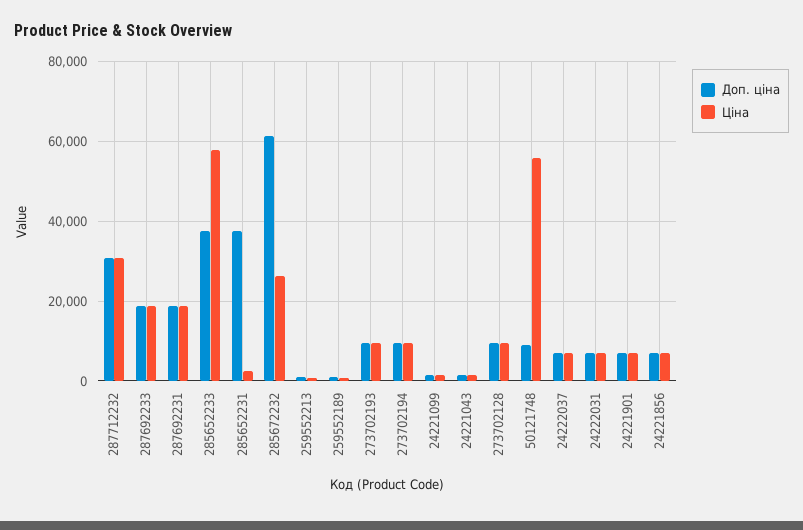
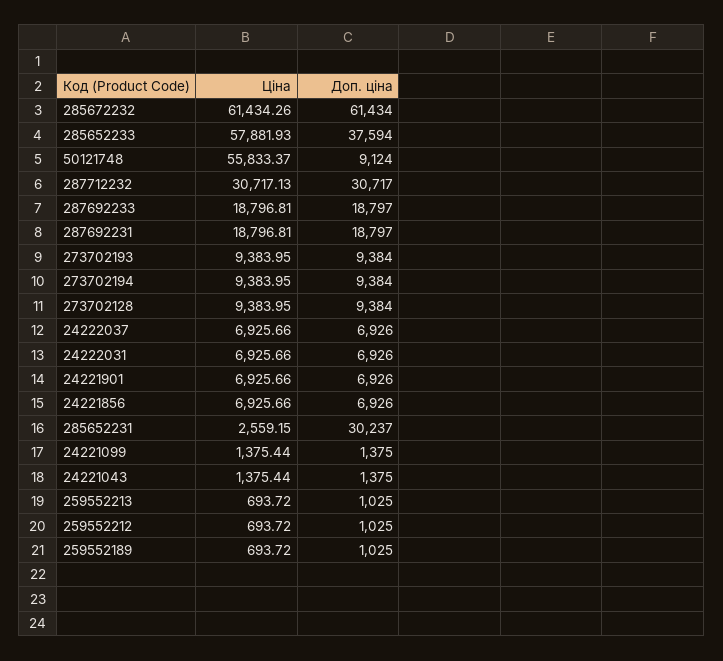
  {
    "Доп. ціна": {
      "287712232": 30717,
      "287692233": 18797,
      "287692231": 18797,
      "285652233": 37594,
-     "285652231": 38000,
+     "285652231": 30237,
      "285672232": 61434,
      "259552213": 1025,
      "259552189": 1025,
      "273702193": 9384,
      "273702194": 9384,
      "24221099": 1375,
      "24221043": 1375,
      "273702128": 9384,
      "50121748": 9124,
      "24222037": 6926,
      "24222031": 6926,
      "24221901": 6926,
-     "24221856": 6926
+     "24221856": 6926,
+     "259552212": 1025
    },
    "Ціна": {
      "287712232": 30717.13,
      "287692233": 18796.81,
      "287692231": 18796.81,
      "285652233": 57881.93,
      "285652231": 2559.15,
-     "285672232": 26000,
+     "285672232": 61434.26,
      "259552213": 693.72,
      "259552189": 693.72,
      "273702193": 9383.95,
      "273702194": 9383.95,
      "24221099": 1375.44,
      "24221043": 1375.44,
      "273702128": 9383.95,
      "50121748": 55833.37,
      "24222037": 6925.66,
      "24222031": 6925.66,
      "24221901": 6925.66,
-     "24221856": 6925.66
+     "24221856": 6925.66,
+     "259552212": 693.72
    }
  }

